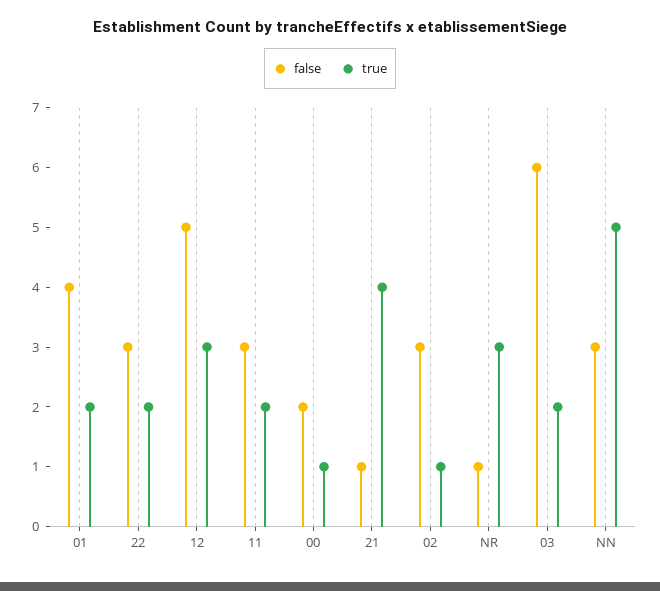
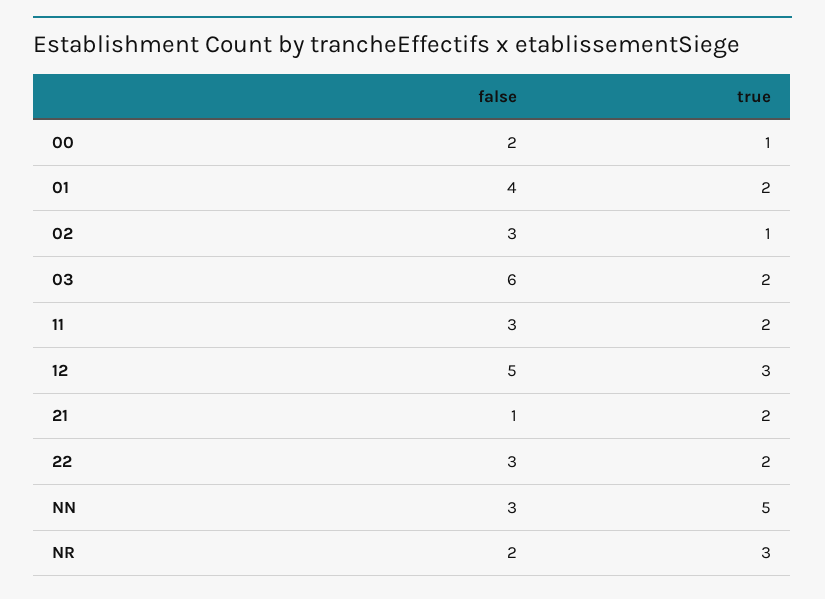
  {
    "false": {
      "01": 4,
      "22": 3,
      "12": 5,
      "11": 3,
      "00": 2,
      "21": 1,
      "02": 3,
-     "NR": 1,
+     "NR": 2,
      "03": 6,
      "NN": 3
    },
    "true": {
      "01": 2,
      "22": 2,
      "12": 3,
      "11": 2,
      "00": 1,
-     "21": 4,
+     "21": 2,
      "02": 1,
      "NR": 3,
      "03": 2,
      "NN": 5
    }
  }

